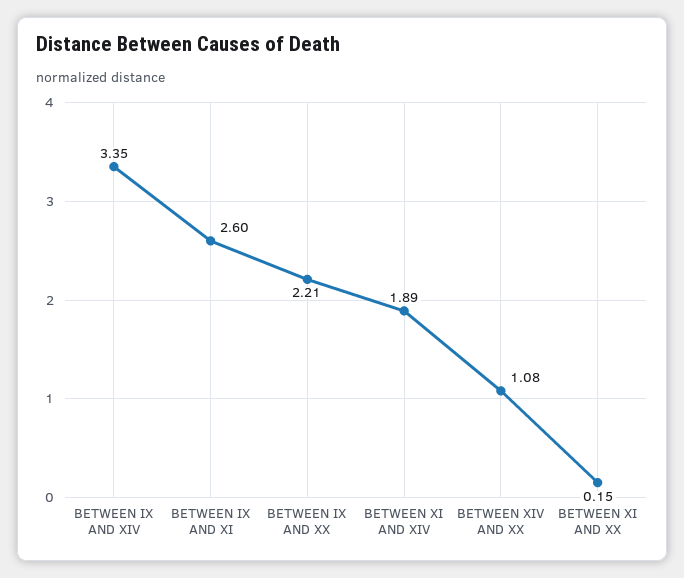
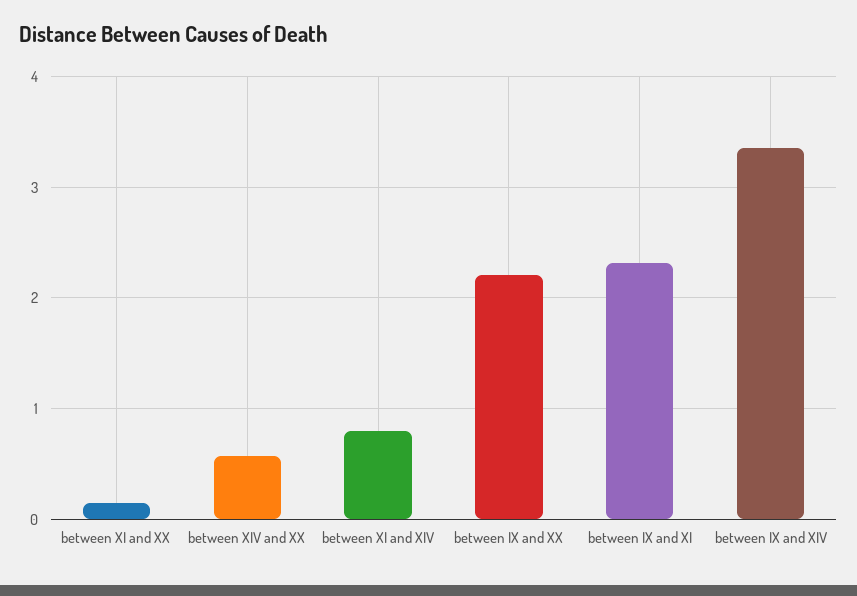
  {
    "BETWEEN IX AND XIV": 3.35,
-   "BETWEEN IX AND XI": 2.6,
+   "BETWEEN IX AND XI": 2.3,
    "BETWEEN IX AND XX": 2.21,
-   "BETWEEN XI AND XIV": 1.89,
+   "BETWEEN XI AND XIV": 0.8,
-   "BETWEEN XIV AND XX": 1.08,
+   "BETWEEN XIV AND XX": 0.6,
    "BETWEEN XI AND XX": 0.15
  }

